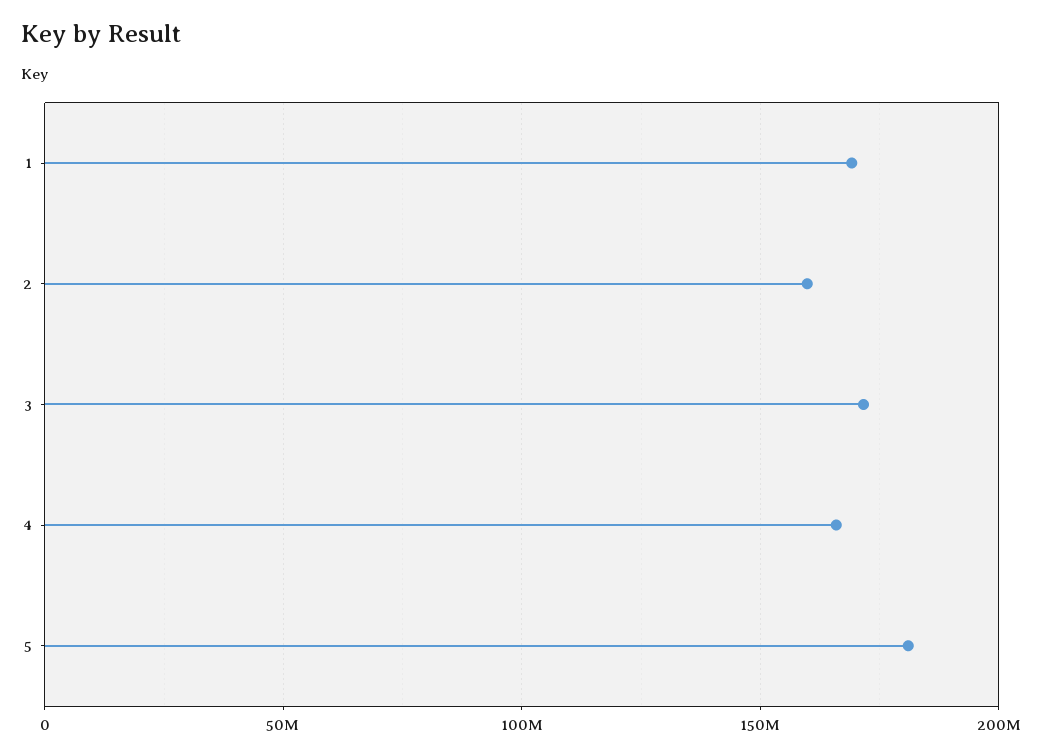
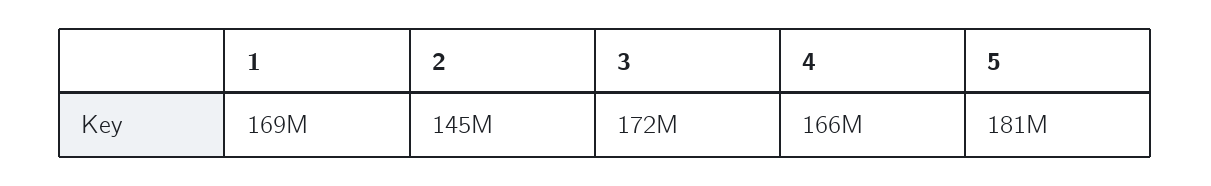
  {
    "1": 169000000,
-   "2": 160000000,
+   "2": 145000000,
    "3": 172000000,
    "4": 166000000,
    "5": 181000000
  }

